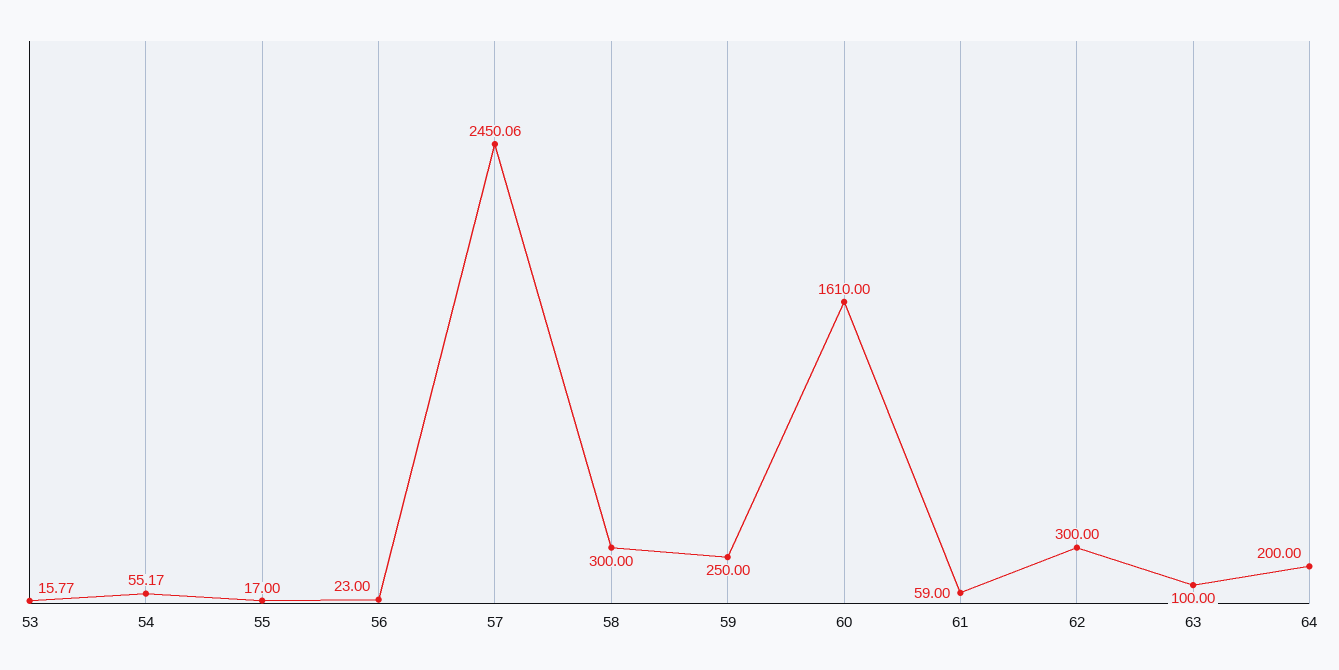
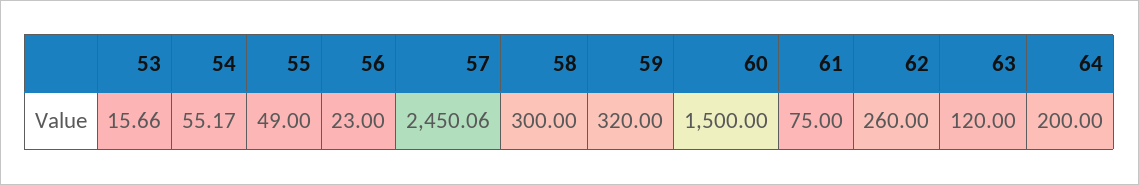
  {
-   "53": 15.77,
+   "53": 15.66,
    "54": 55.17,
-   "55": 17,
+   "55": 49,
    "56": 23,
    "57": 2450.06,
    "58": 300,
-   "59": 250,
+   "59": 320,
-   "60": 1610,
+   "60": 1500,
-   "61": 59,
+   "61": 75,
-   "62": 300,
+   "62": 260,
-   "63": 100,
+   "63": 120,
    "64": 200
  }

